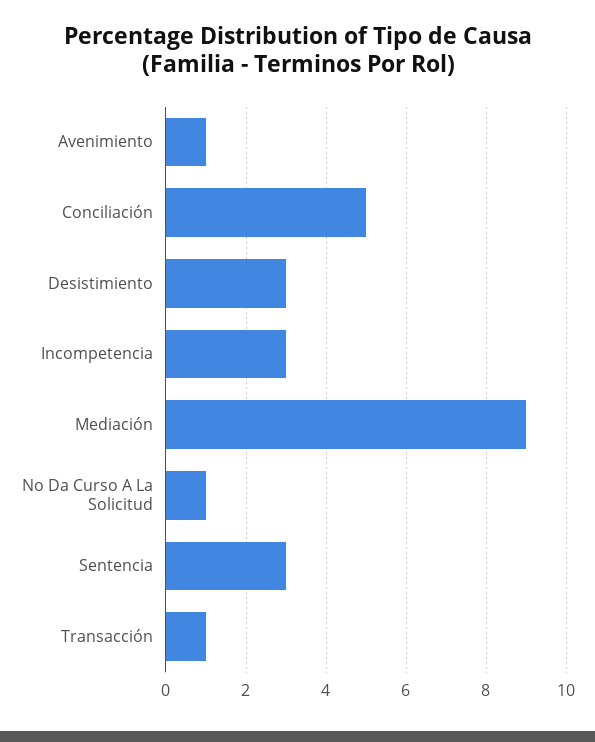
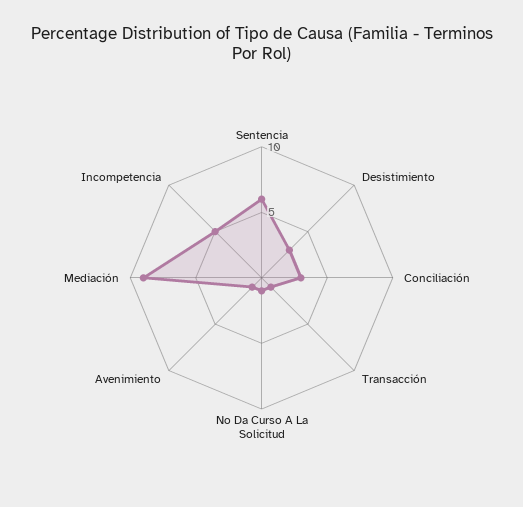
  {
    "Avenimiento": 1,
-   "Conciliación": 5,
+   "Conciliación": 3,
    "Desistimiento": 3,
-   "Incompetencia": 3,
+   "Incompetencia": 5,
    "Mediación": 9,
    "No Da Curso A La Solicitud": 1,
-   "Sentencia": 3,
+   "Sentencia": 6,
    "Transacción": 1
  }

